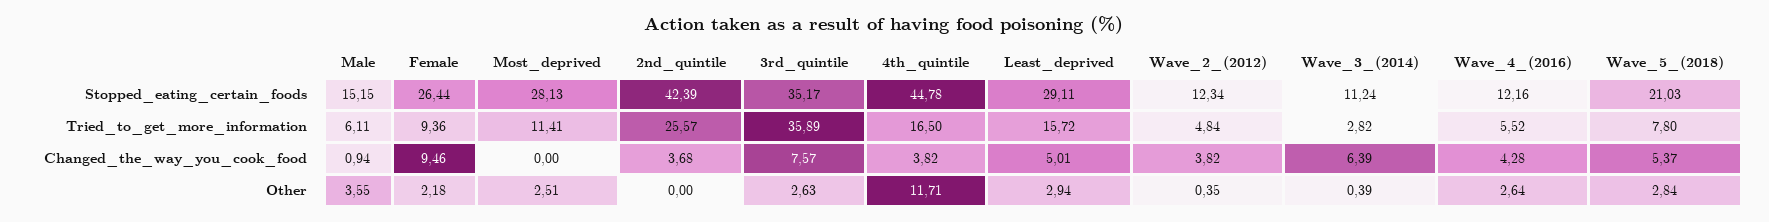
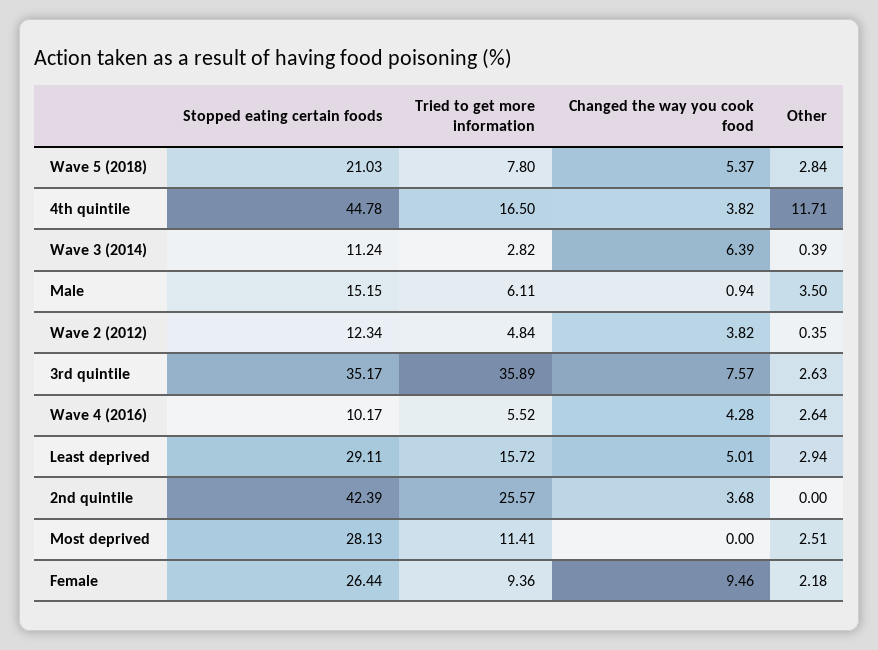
  {
    "Male": {
      "Stopped_eating_certain_foods": 15.15,
      "Tried_to_get_more_information": 6.11,
      "Changed_the_way_you_cook_food": 0.94,
-     "Other": 3.55
+     "Other": 3.5
    },
    "Female": {
      "Stopped_eating_certain_foods": 26.44,
      "Tried_to_get_more_information": 9.36,
      "Changed_the_way_you_cook_food": 9.46,
      "Other": 2.18
    },
    "Most_deprived": {
      "Stopped_eating_certain_foods": 28.13,
      "Tried_to_get_more_information": 11.41,
      "Changed_the_way_you_cook_food": 0,
      "Other": 2.51
    },
    "2nd_quintile": {
      "Stopped_eating_certain_foods": 42.39,
      "Tried_to_get_more_information": 25.57,
      "Changed_the_way_you_cook_food": 3.68,
      "Other": 0
    },
    "3rd_quintile": {
      "Stopped_eating_certain_foods": 35.17,
      "Tried_to_get_more_information": 35.89,
      "Changed_the_way_you_cook_food": 7.57,
      "Other": 2.63
    },
    "4th_quintile": {
      "Stopped_eating_certain_foods": 44.78,
      "Tried_to_get_more_information": 16.5,
      "Changed_the_way_you_cook_food": 3.82,
      "Other": 11.71
    },
    "Least_deprived": {
      "Stopped_eating_certain_foods": 29.11,
      "Tried_to_get_more_information": 15.72,
      "Changed_the_way_you_cook_food": 5.01,
      "Other": 2.94
    },
    "Wave_2_(2012)": {
      "Stopped_eating_certain_foods": 12.34,
      "Tried_to_get_more_information": 4.84,
      "Changed_the_way_you_cook_food": 3.82,
      "Other": 0.35
    },
    "Wave_3_(2014)": {
      "Stopped_eating_certain_foods": 11.24,
      "Tried_to_get_more_information": 2.82,
      "Changed_the_way_you_cook_food": 6.39,
      "Other": 0.39
    },
    "Wave_4_(2016)": {
-     "Stopped_eating_certain_foods": 12.16,
+     "Stopped_eating_certain_foods": 10.17,
      "Tried_to_get_more_information": 5.52,
      "Changed_the_way_you_cook_food": 4.28,
      "Other": 2.64
    },
    "Wave_5_(2018)": {
      "Stopped_eating_certain_foods": 21.03,
      "Tried_to_get_more_information": 7.8,
      "Changed_the_way_you_cook_food": 5.37,
      "Other": 2.84
    }
  }

